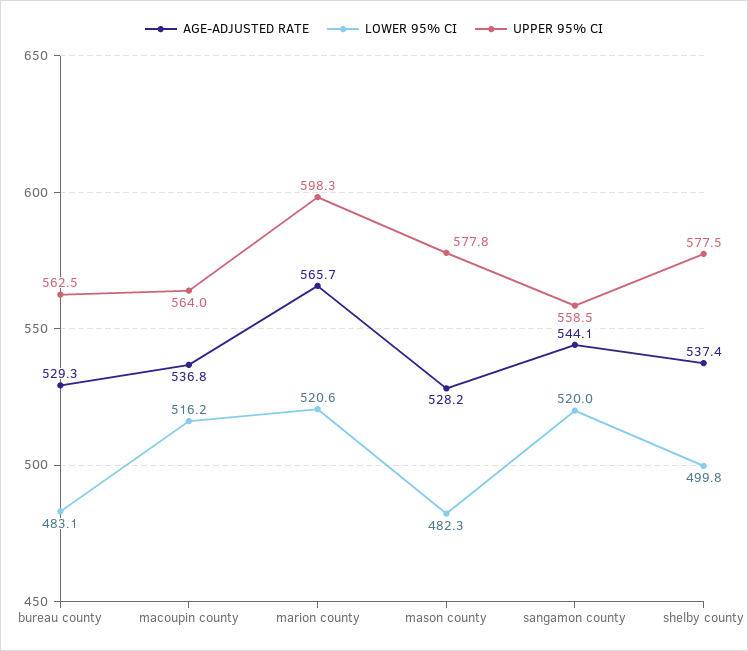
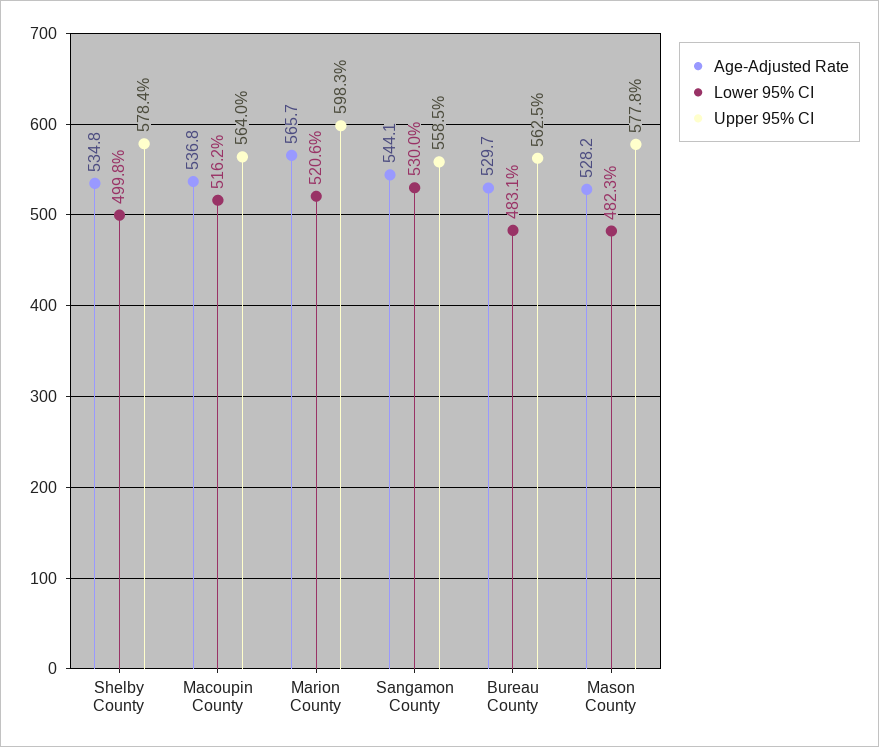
  {
    "AGE-ADJUSTED RATE": {
-     "bureau county": 529.3,
+     "bureau county": 529.7,
      "macoupin county": 536.8,
      "marion county": 565.7,
      "mason county": 528.2,
      "sangamon county": 544.1,
-     "shelby county": 537.4
+     "shelby county": 534.8
    },
    "LOWER 95% CI": {
      "bureau county": 483.1,
      "macoupin county": 516.2,
      "marion county": 520.6,
      "mason county": 482.3,
-     "sangamon county": 520,
+     "sangamon county": 530,
      "shelby county": 499.8
    },
    "UPPER 95% CI": {
      "bureau county": 562.5,
      "macoupin county": 564,
      "marion county": 598.3,
      "mason county": 577.8,
      "sangamon county": 558.5,
-     "shelby county": 577.5
+     "shelby county": 578.4
    }
  }

